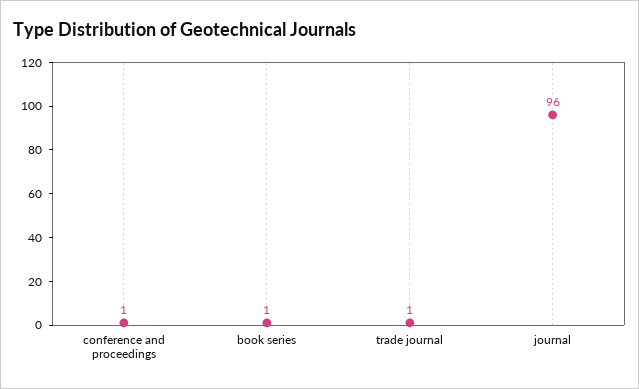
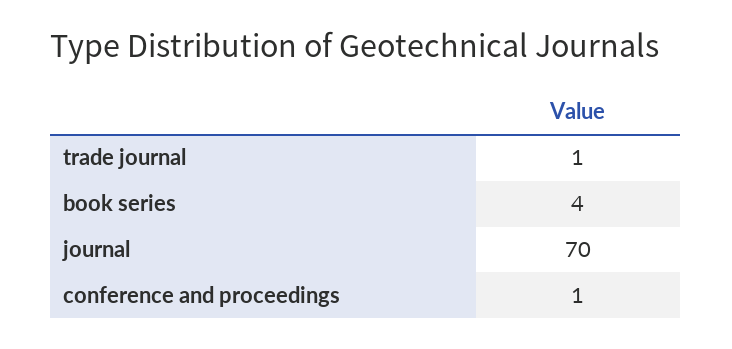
  {
    "conference and proceedings": 1,
-   "book series": 1,
+   "book series": 4,
    "trade journal": 1,
-   "journal": 96
+   "journal": 70
  }

